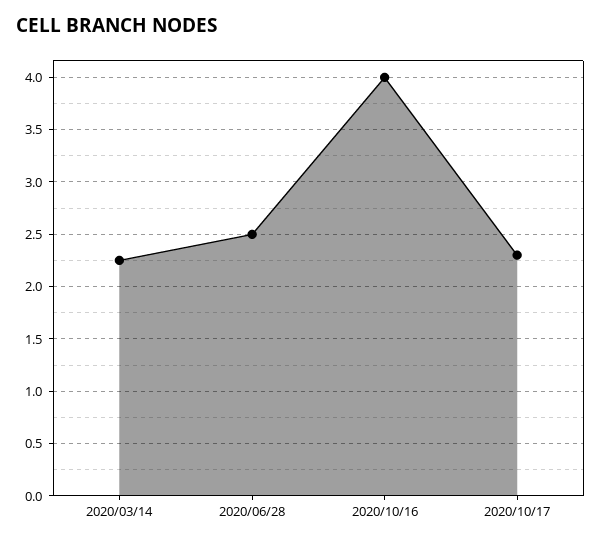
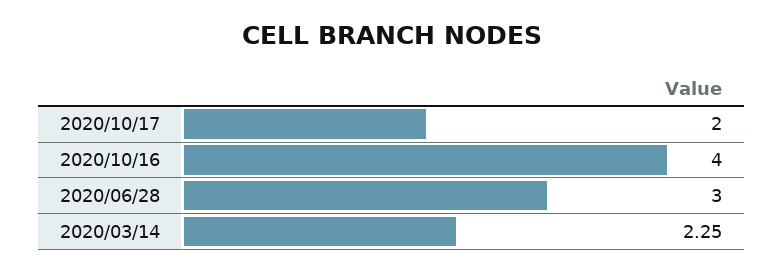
  {
    "2020/03/14": 2.25,
-   "2020/06/28": 2.5,
+   "2020/06/28": 3,
    "2020/10/16": 4,
-   "2020/10/17": 2.3
+   "2020/10/17": 2
  }

